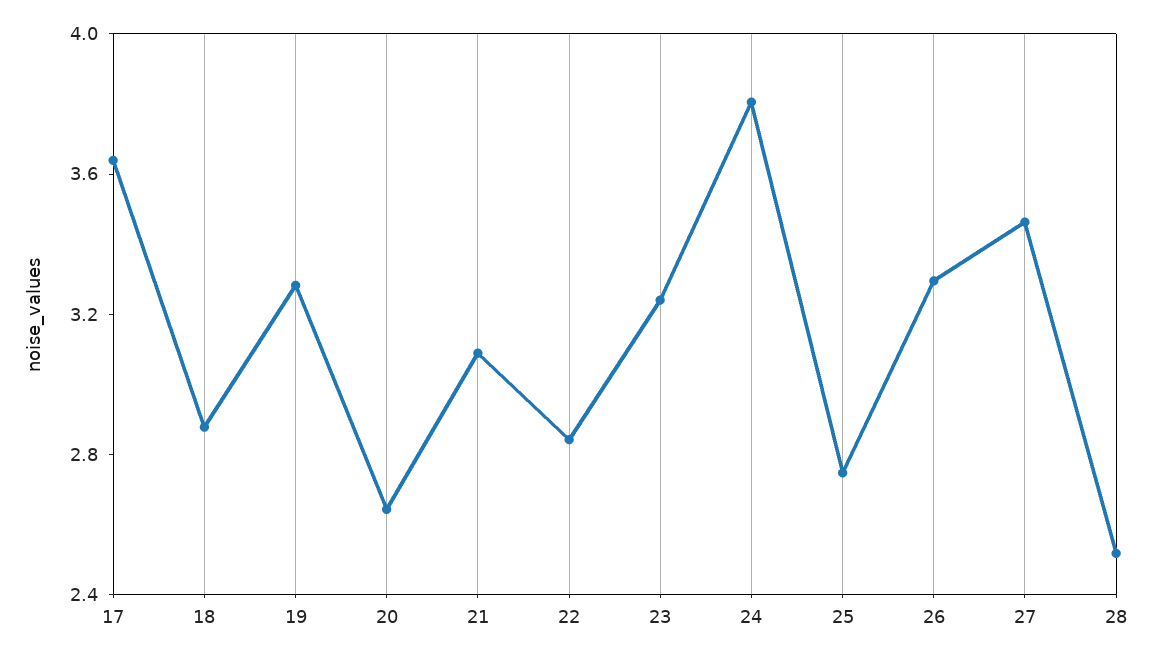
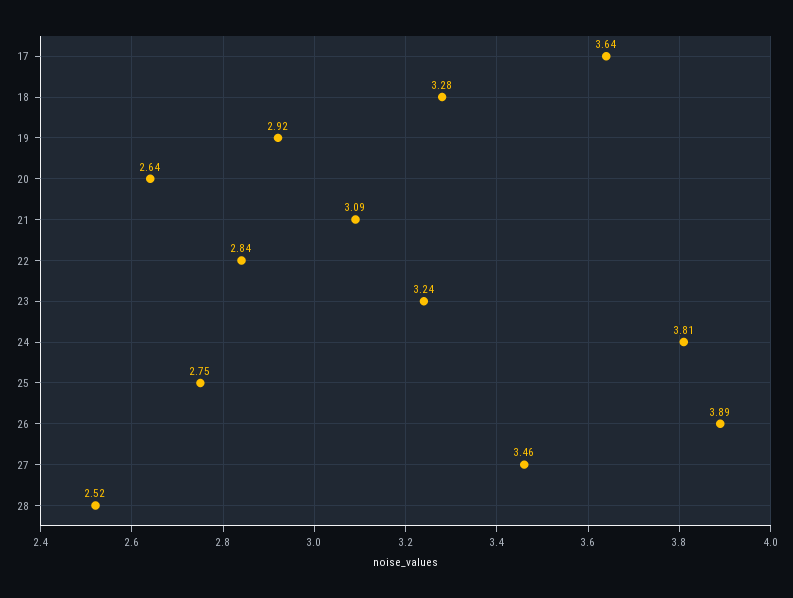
  {
    "17": 3.64,
-   "18": 2.9,
+   "18": 3.28,
-   "19": 3.3,
+   "19": 2.92,
    "20": 2.64,
    "21": 3.09,
    "22": 2.84,
    "23": 3.24,
    "24": 3.81,
    "25": 2.75,
-   "26": 3.3,
+   "26": 3.89,
    "27": 3.46,
    "28": 2.52
  }

